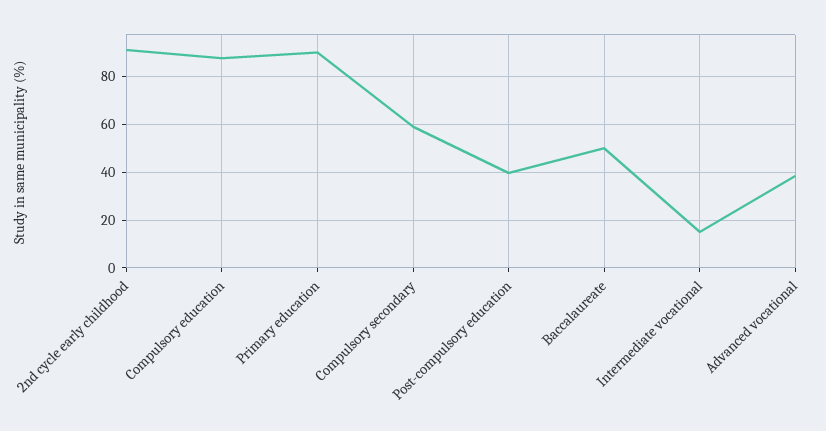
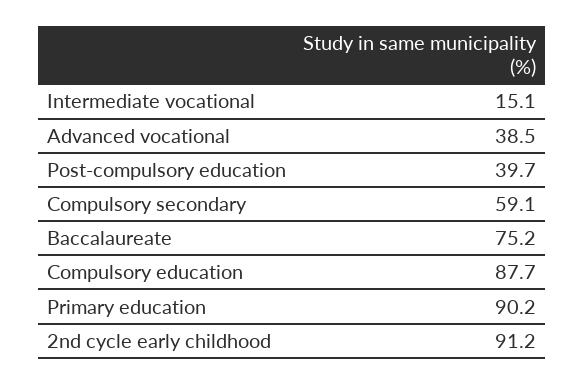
  {
    "2nd cycle early childhood": 91.2,
    "Compulsory education": 87.7,
    "Primary education": 90.2,
    "Compulsory secondary": 59.1,
    "Post-compulsory education": 39.7,
-   "Baccalaureate": 50,
+   "Baccalaureate": 75.2,
    "Intermediate vocational": 15.1,
    "Advanced vocational": 38.5
  }

